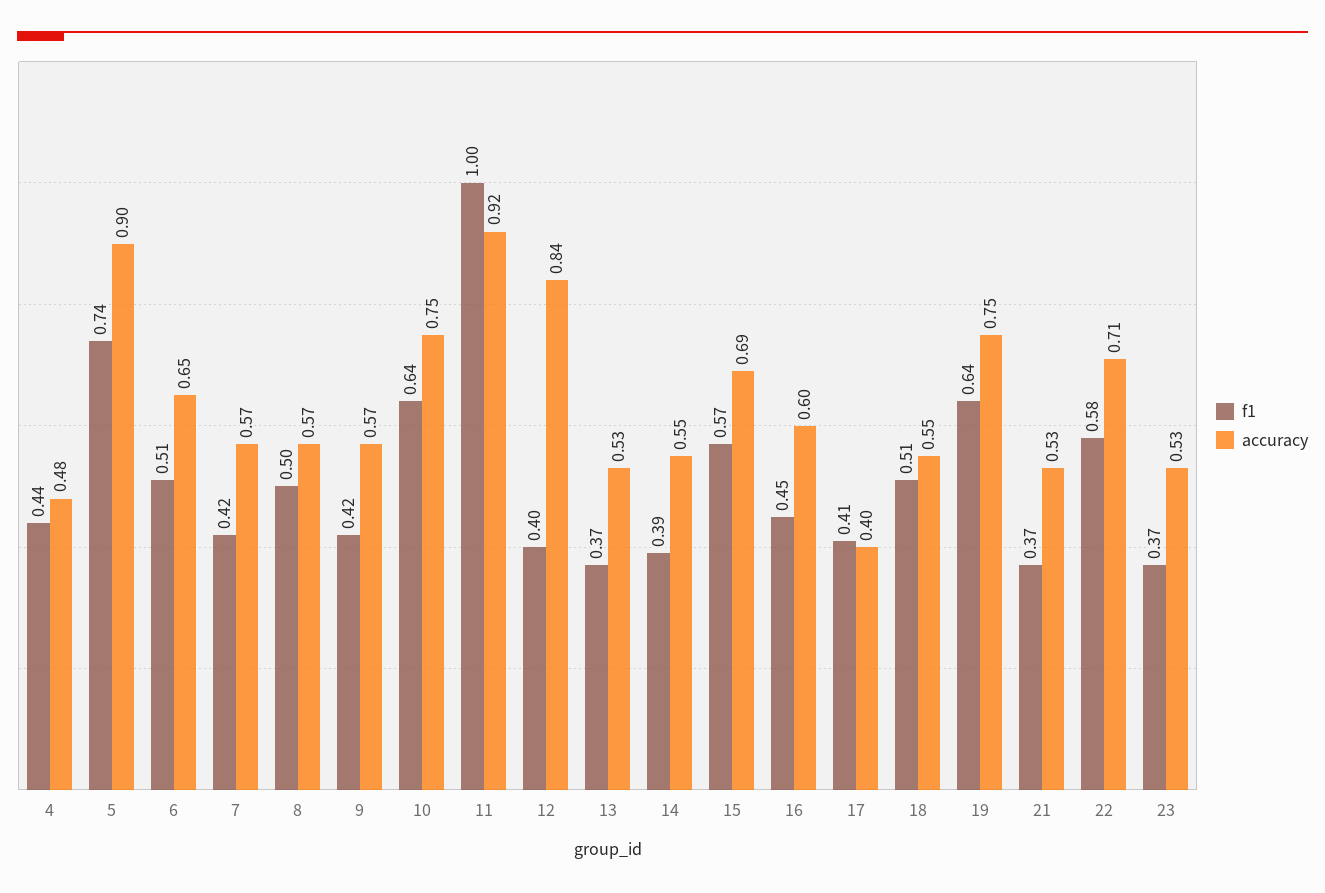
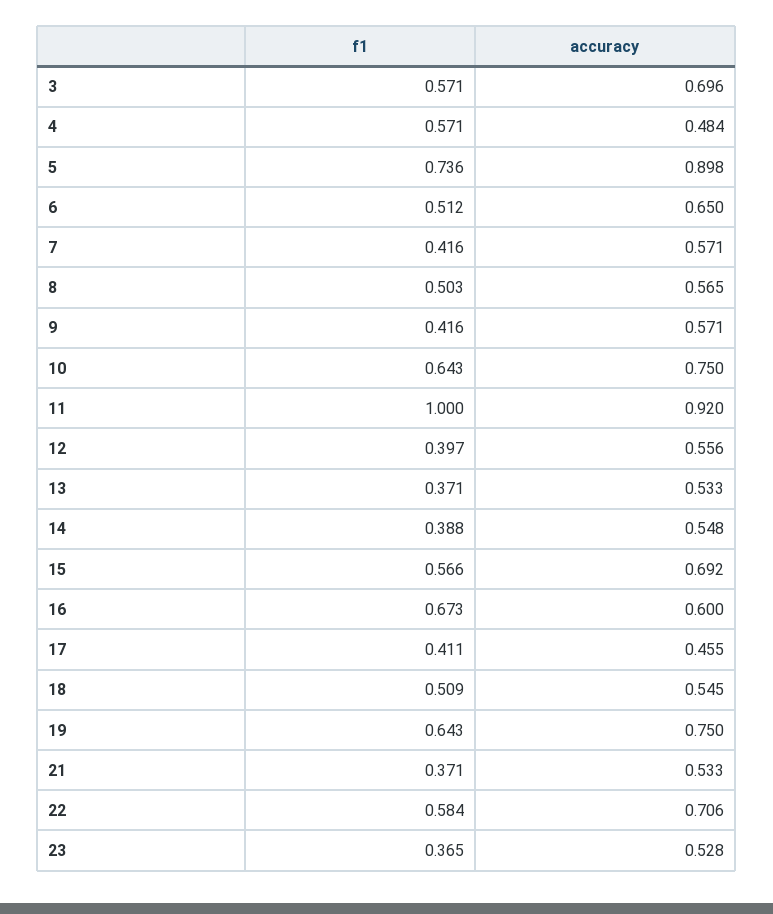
  {
    "f1": {
-     "4": 0.44,
+     "4": 0.571,
      "5": 0.736,
      "6": 0.512,
      "7": 0.416,
      "8": 0.503,
      "9": 0.416,
      "10": 0.643,
      "11": 1,
      "12": 0.397,
      "13": 0.371,
      "14": 0.388,
      "15": 0.566,
-     "16": 0.45,
+     "16": 0.673,
      "17": 0.411,
      "18": 0.509,
      "19": 0.643,
      "21": 0.371,
      "22": 0.584,
-     "23": 0.365
+     "23": 0.365,
+     "3": 0.571
    },
    "accuracy": {
      "4": 0.484,
      "5": 0.898,
      "6": 0.65,
      "7": 0.571,
      "8": 0.565,
      "9": 0.571,
      "10": 0.75,
      "11": 0.92,
-     "12": 0.84,
+     "12": 0.556,
      "13": 0.533,
      "14": 0.548,
      "15": 0.692,
      "16": 0.6,
-     "17": 0.4,
+     "17": 0.455,
      "18": 0.545,
      "19": 0.75,
      "21": 0.533,
      "22": 0.706,
-     "23": 0.528
+     "23": 0.528,
+     "3": 0.696
    }
  }

